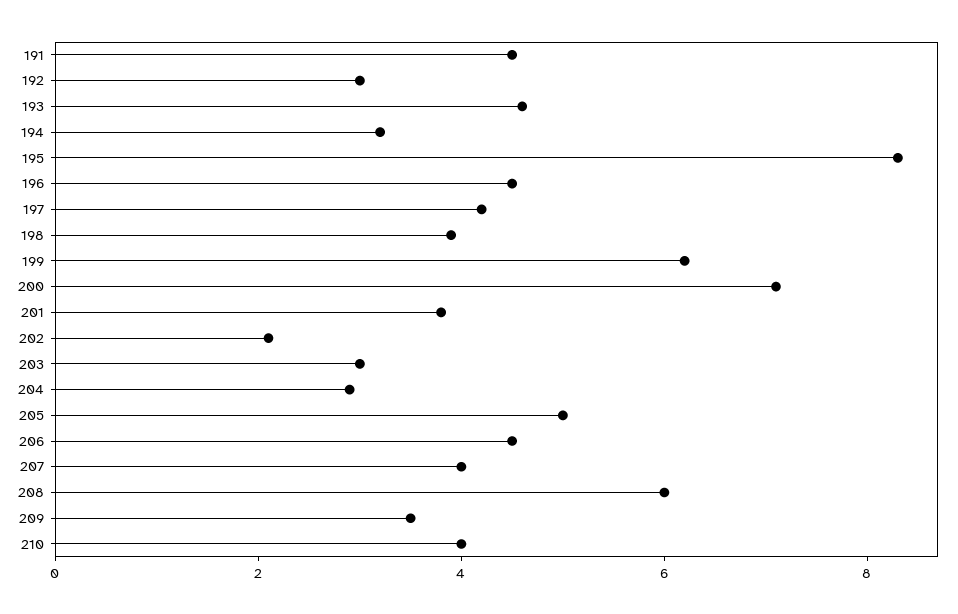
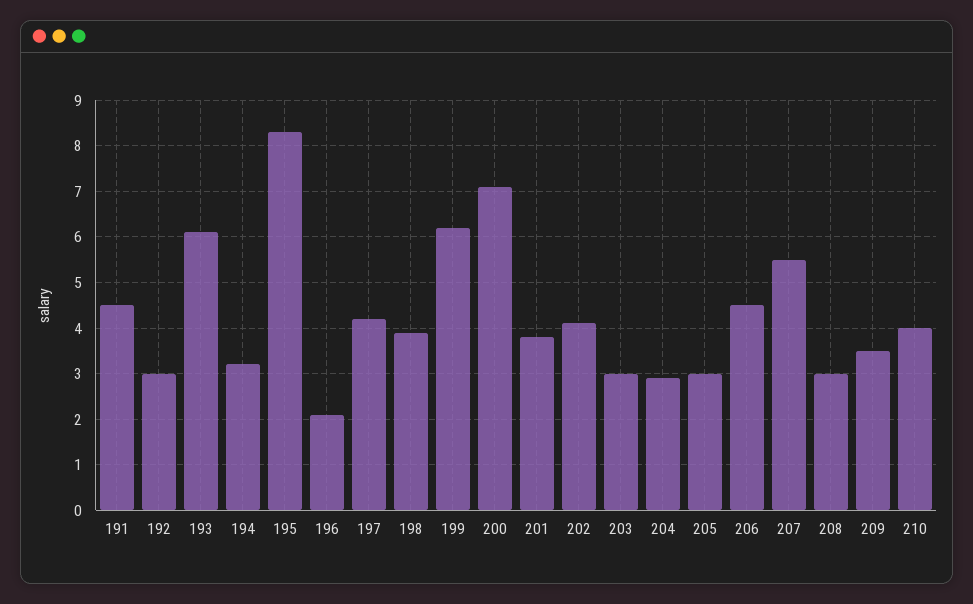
  {
    "191": 4.5,
    "192": 3,
-   "193": 4.5,
+   "193": 6,
    "194": 3,
    "195": 8.5,
-   "196": 4.5,
+   "196": 2,
    "197": 4,
    "198": 4,
    "199": 6,
    "200": 7,
    "201": 4,
-   "202": 2,
+   "202": 4,
    "203": 3,
    "204": 3,
-   "205": 5,
+   "205": 3,
    "206": 4.5,
-   "207": 4,
+   "207": 5.5,
-   "208": 6,
+   "208": 3,
    "209": 3.5,
    "210": 4
  }

